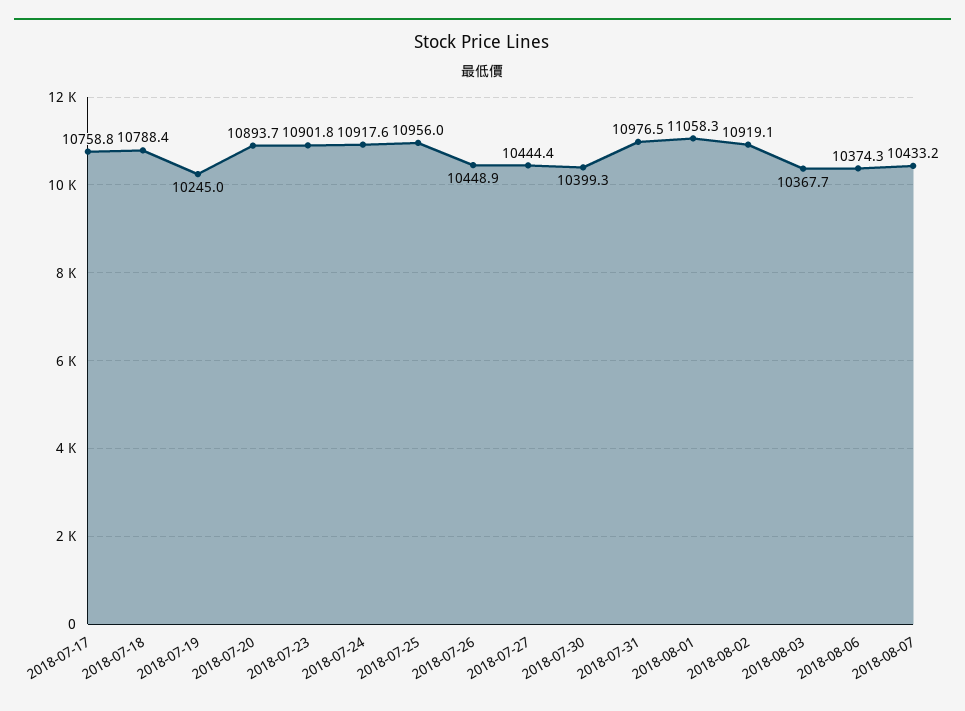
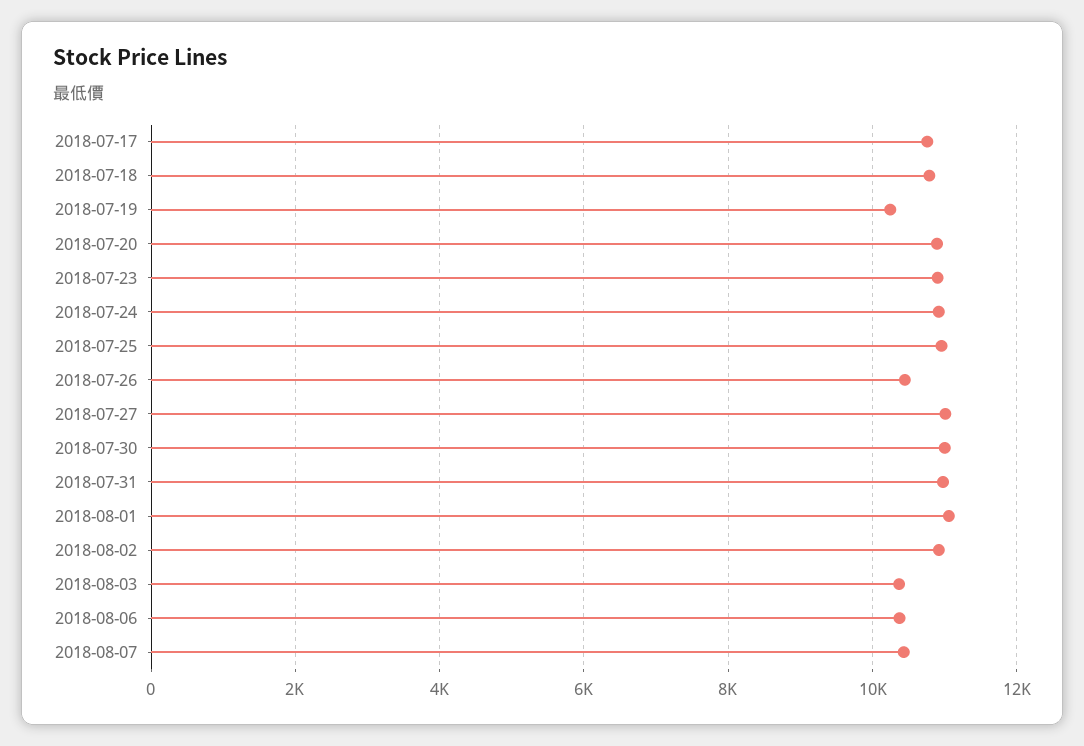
  {
    "2018-07-17": 10758.8,
    "2018-07-18": 10788.4,
    "2018-07-19": 10245,
    "2018-07-20": 10893.7,
    "2018-07-23": 10901.8,
    "2018-07-24": 10917.6,
    "2018-07-25": 10956,
    "2018-07-26": 10448.9,
-   "2018-07-27": 10444.4,
+   "2018-07-27": 11000,
-   "2018-07-30": 10399.3,
+   "2018-07-30": 11000,
    "2018-07-31": 10976.5,
    "2018-08-01": 11058.3,
    "2018-08-02": 10919.1,
    "2018-08-03": 10367.7,
    "2018-08-06": 10374.3,
    "2018-08-07": 10433.2
  }

